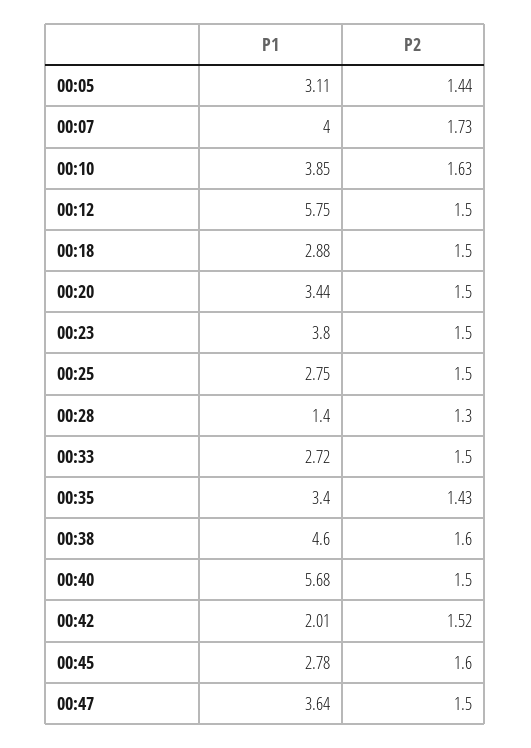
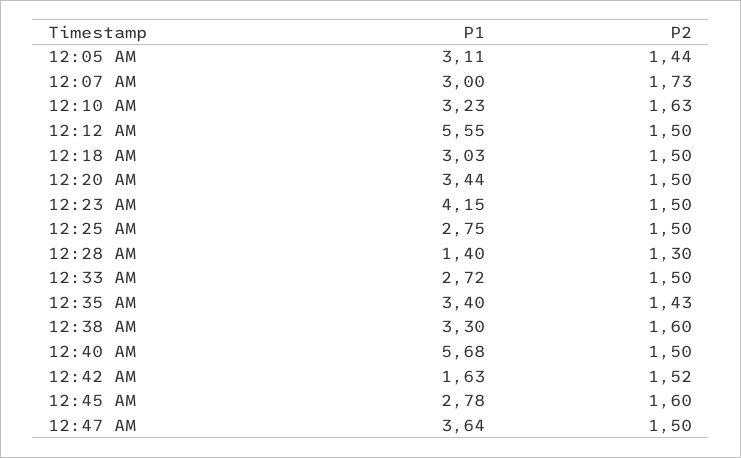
  {
    "P1": {
      "00:05": 3.11,
-     "00:07": 4,
+     "00:07": 3,
-     "00:10": 3.85,
+     "00:10": 3.23,
-     "00:12": 5.75,
+     "00:12": 5.55,
-     "00:18": 2.88,
+     "00:18": 3.03,
      "00:20": 3.44,
-     "00:23": 3.8,
+     "00:23": 4.15,
      "00:25": 2.75,
      "00:28": 1.4,
      "00:33": 2.72,
      "00:35": 3.4,
-     "00:38": 4.6,
+     "00:38": 3.3,
      "00:40": 5.68,
-     "00:42": 2.01,
+     "00:42": 1.63,
      "00:45": 2.78,
      "00:47": 3.64
    },
    "P2": {
      "00:05": 1.44,
      "00:07": 1.73,
      "00:10": 1.63,
      "00:12": 1.5,
      "00:18": 1.5,
      "00:20": 1.5,
      "00:23": 1.5,
      "00:25": 1.5,
      "00:28": 1.3,
      "00:33": 1.5,
      "00:35": 1.43,
      "00:38": 1.6,
      "00:40": 1.5,
      "00:42": 1.52,
      "00:45": 1.6,
      "00:47": 1.5
    }
  }

